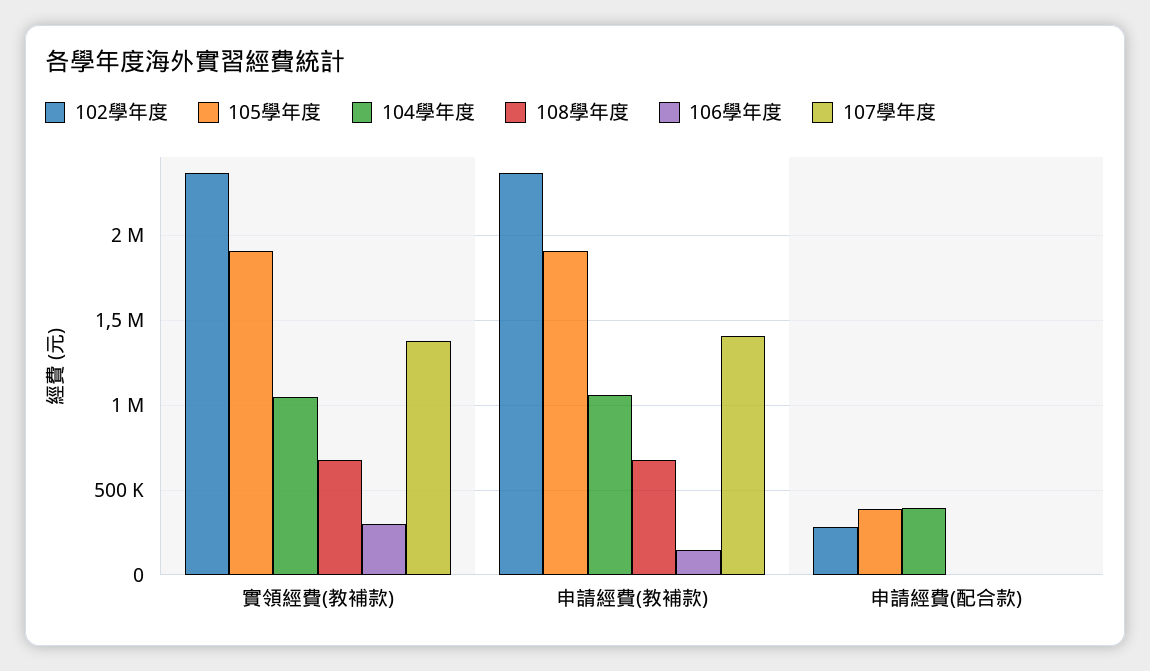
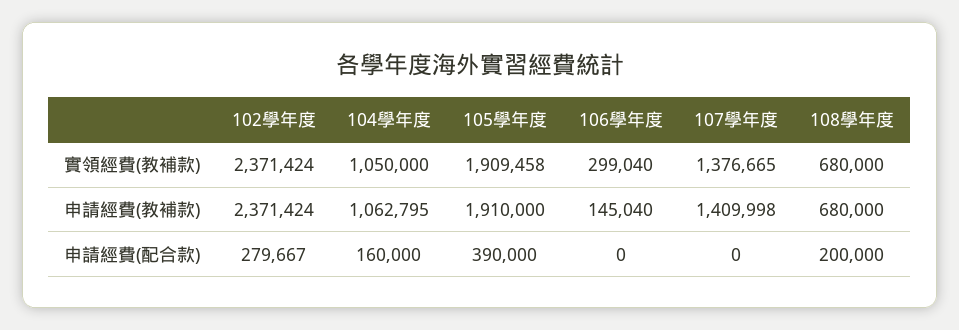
  {
    "102學年度": {
      "實領經費(教補款)": 2371424,
      "申請經費(教補款)": 2371424,
      "申請經費(配合款)": 279667
    },
    "105學年度": {
      "實領經費(教補款)": 1909458,
      "申請經費(教補款)": 1910000,
      "申請經費(配合款)": 390000
    },
    "104學年度": {
      "實領經費(教補款)": 1050000,
      "申請經費(教補款)": 1062795,
-     "申請經費(配合款)": 400000
+     "申請經費(配合款)": 160000
    },
    "108學年度": {
      "實領經費(教補款)": 680000,
      "申請經費(教補款)": 680000,
-     "申請經費(配合款)": 0
+     "申請經費(配合款)": 200000
    },
    "106學年度": {
      "實領經費(教補款)": 299040,
      "申請經費(教補款)": 145040,
      "申請經費(配合款)": 0
    },
    "107學年度": {
      "實領經費(教補款)": 1376665,
      "申請經費(教補款)": 1409998,
      "申請經費(配合款)": 0
    }
  }

